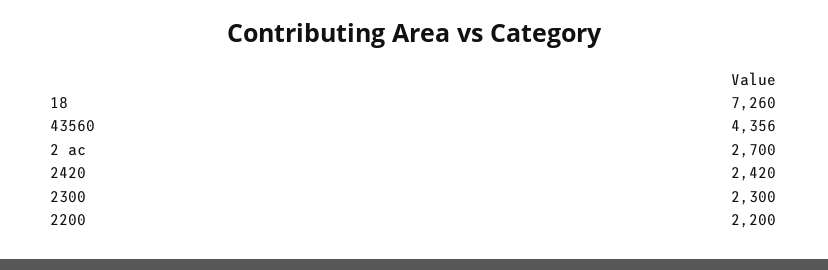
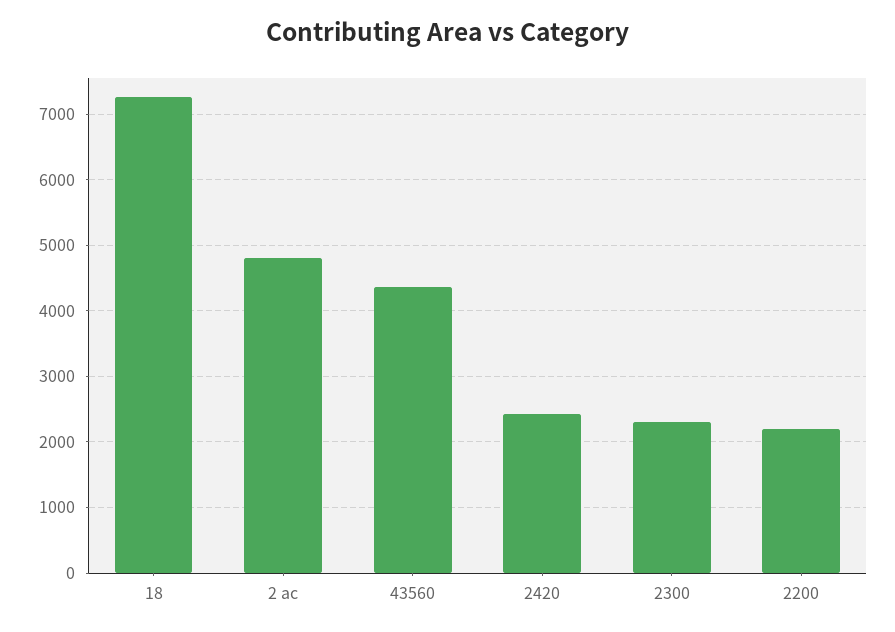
  {
    "18": 7260,
    "43560": 4356,
-   "2 ac": 2700,
+   "2 ac": 4800,
    "2420": 2420,
    "2300": 2300,
    "2200": 2200
  }

